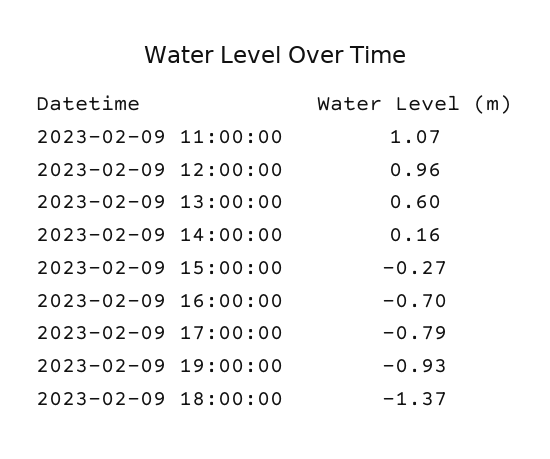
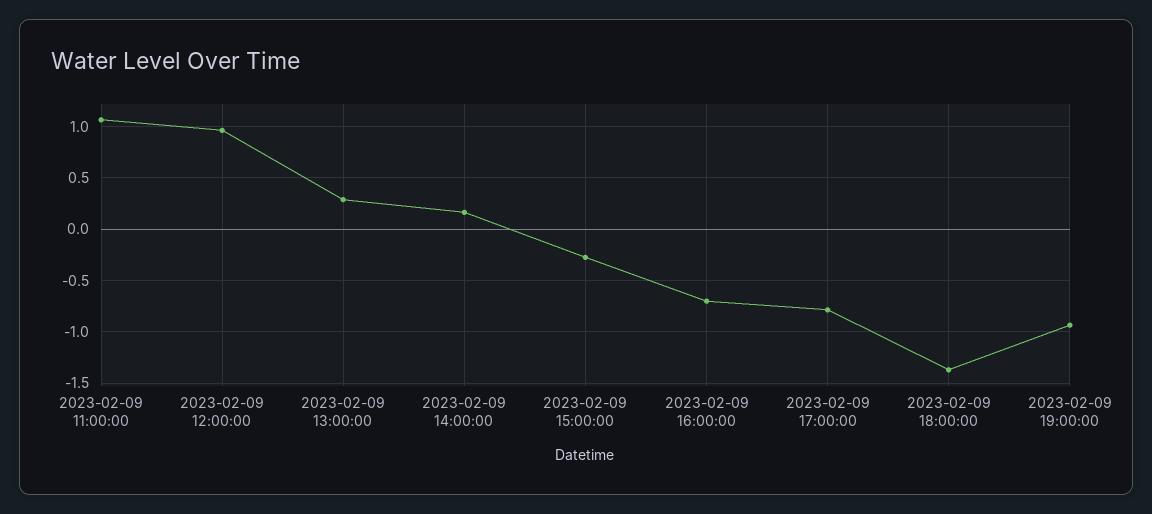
  {
    "2023-02-09 11:00:00": 1.07,
    "2023-02-09 12:00:00": 0.96,
-   "2023-02-09 13:00:00": 0.6,
+   "2023-02-09 13:00:00": 0.3,
    "2023-02-09 14:00:00": 0.16,
    "2023-02-09 15:00:00": -0.27,
    "2023-02-09 16:00:00": -0.7,
    "2023-02-09 17:00:00": -0.79,
    "2023-02-09 19:00:00": -0.93,
    "2023-02-09 18:00:00": -1.37
  }

